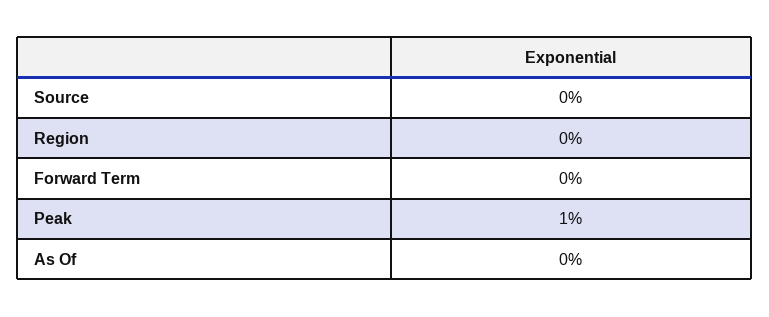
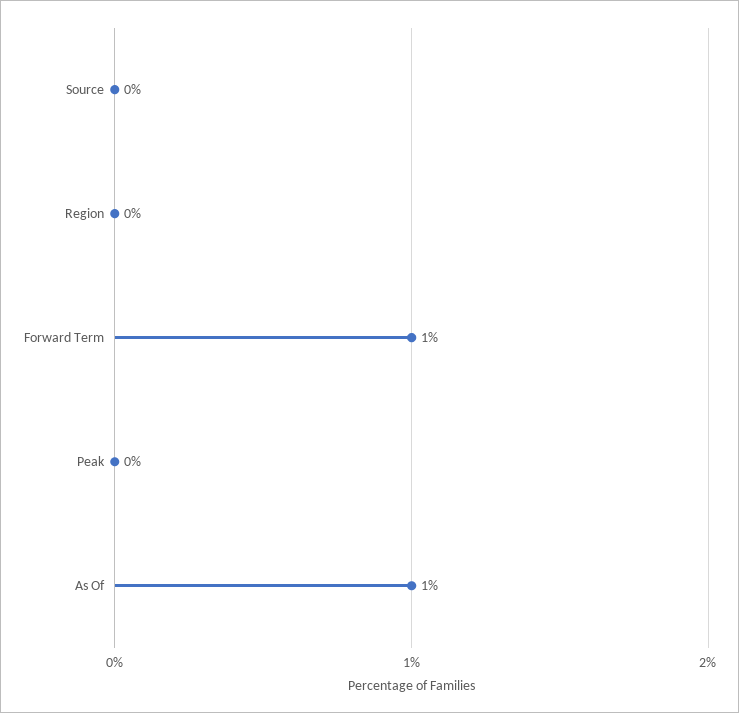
  {
    "Source": 0,
    "Region": 0,
-   "Forward Term": 0,
+   "Forward Term": 1,
-   "Peak": 1,
+   "Peak": 0,
-   "As Of": 0
+   "As Of": 1
  }

